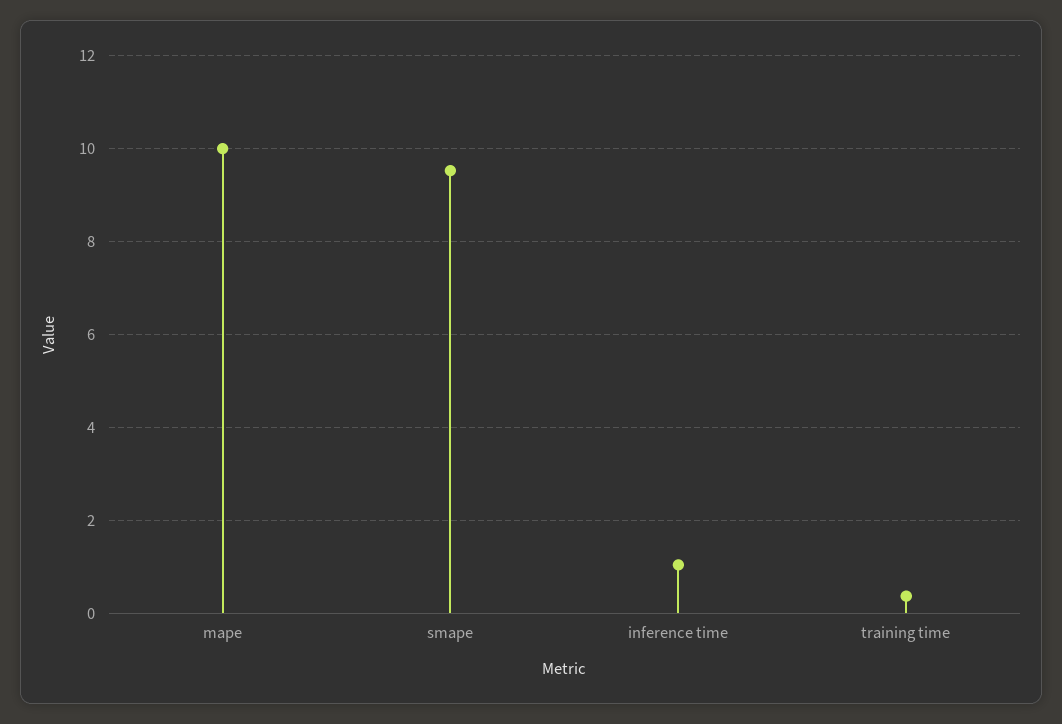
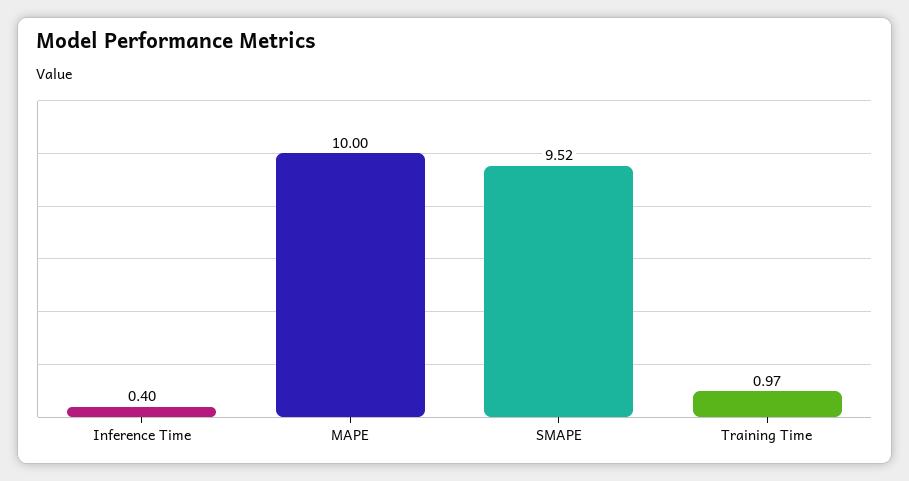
  {
    "mape": 10,
    "smape": 9.52,
-   "inference time": 1,
+   "inference time": 0.4,
-   "training time": 0.4
+   "training time": 0.97
  }

